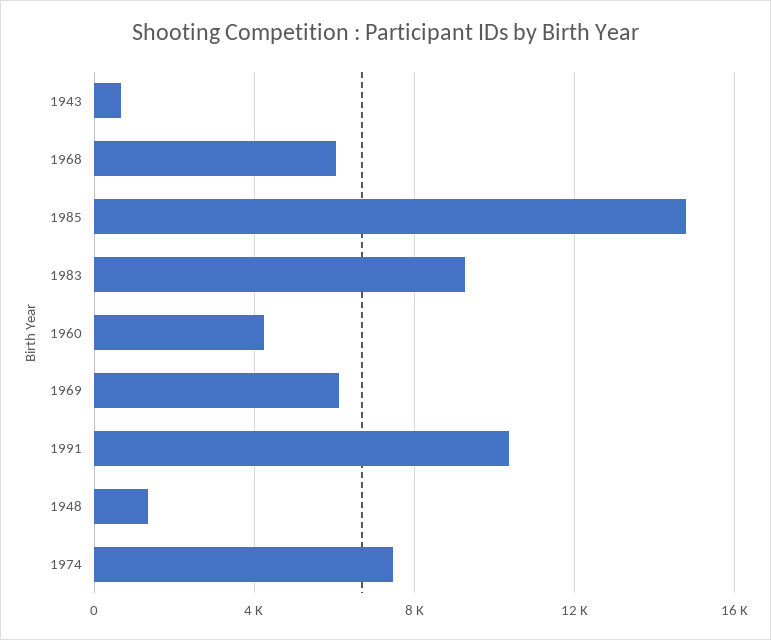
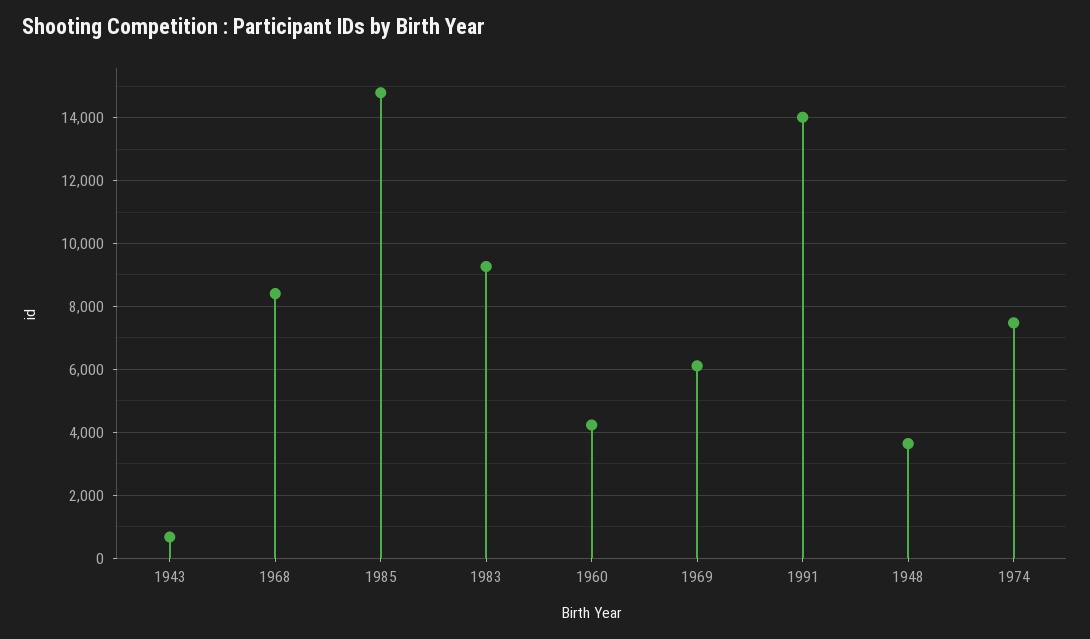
  {
    "1943": 600,
-   "1968": 6000,
+   "1968": 8400,
    "1985": 14800,
    "1983": 9200,
    "1960": 4200,
    "1969": 6200,
-   "1991": 10500,
+   "1991": 14000,
-   "1948": 1500,
+   "1948": 3600,
    "1974": 7400
  }

